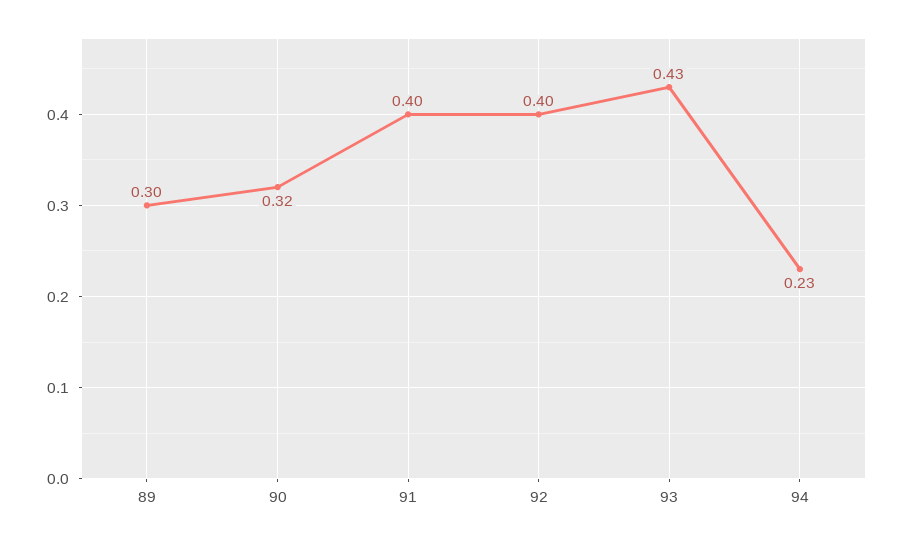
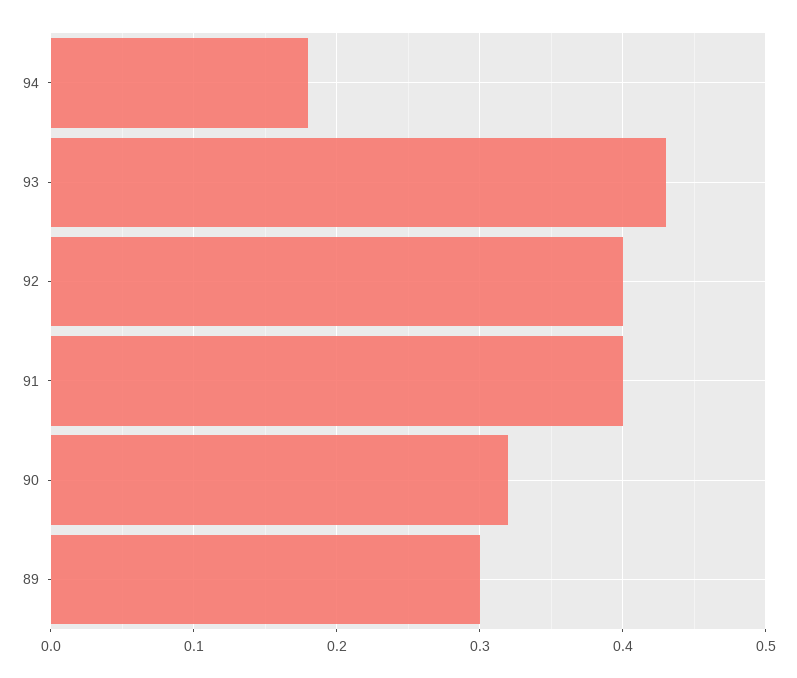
  {
    "89": 0.3,
    "90": 0.32,
    "91": 0.4,
    "92": 0.4,
    "93": 0.43,
-   "94": 0.23
+   "94": 0.18
  }

